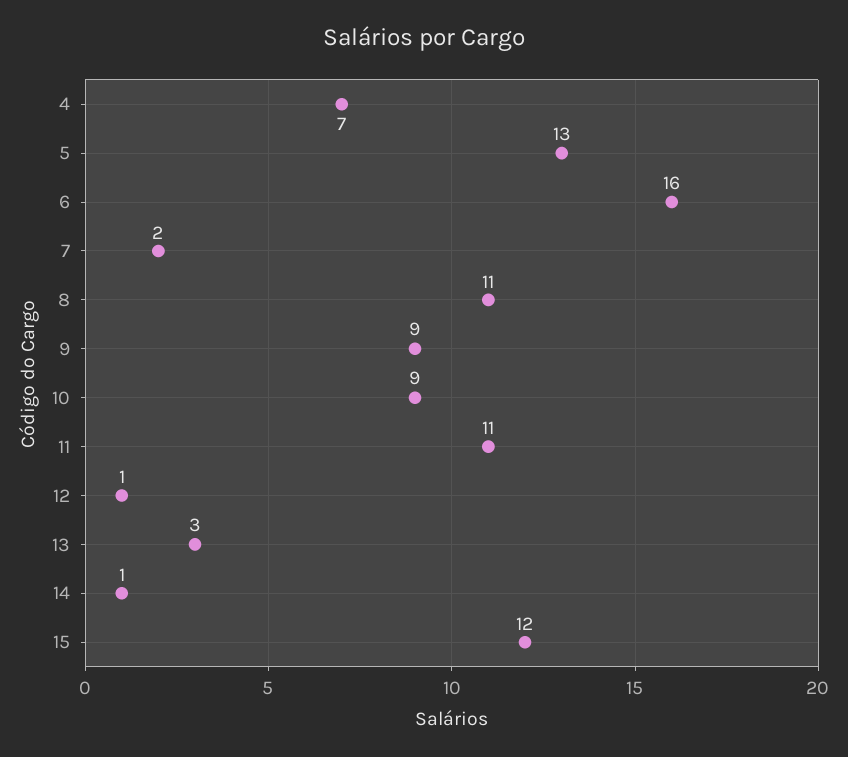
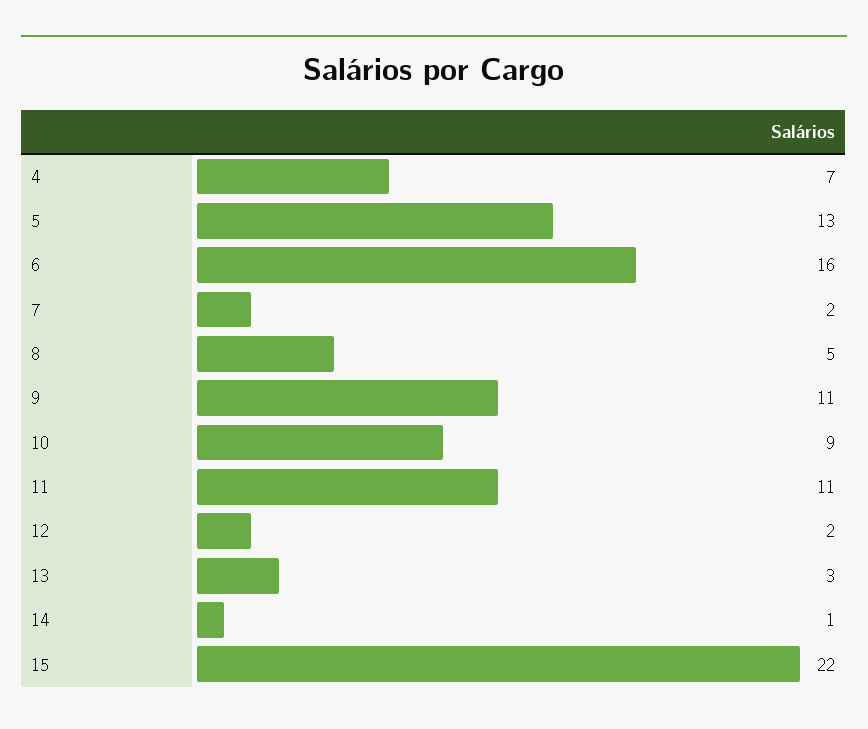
  {
    "4": 7,
    "5": 13,
    "6": 16,
    "7": 2,
-   "8": 11,
+   "8": 5,
-   "9": 9,
+   "9": 11,
    "10": 9,
    "11": 11,
-   "12": 1,
+   "12": 2,
    "13": 3,
    "14": 1,
-   "15": 12
+   "15": 22
  }

